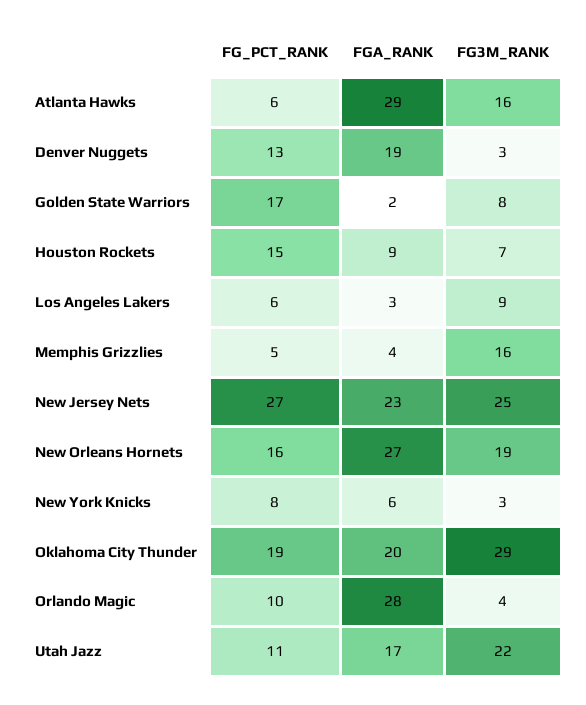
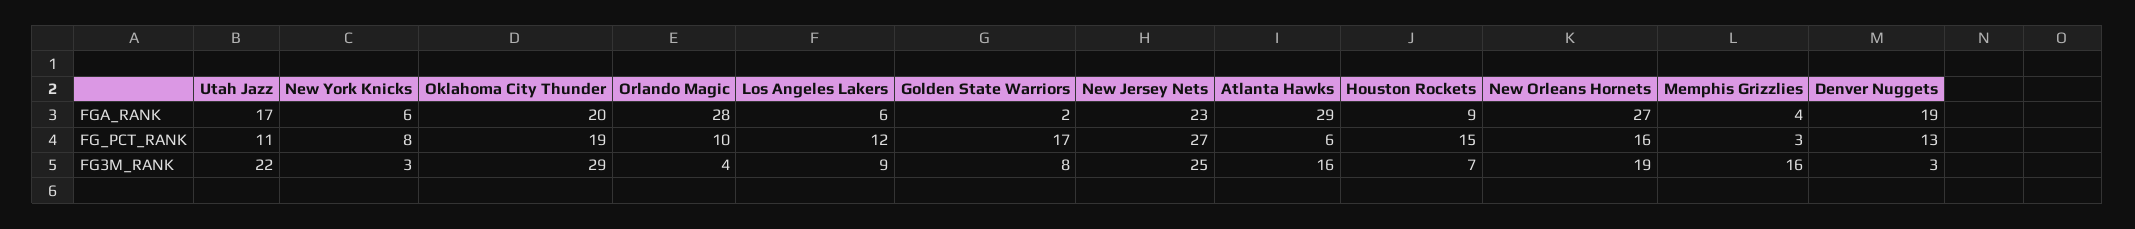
  {
    "FG_PCT_RANK": {
      "Atlanta Hawks": 6,
      "Denver Nuggets": 13,
      "Golden State Warriors": 17,
      "Houston Rockets": 15,
-     "Los Angeles Lakers": 6,
+     "Los Angeles Lakers": 12,
-     "Memphis Grizzlies": 5,
+     "Memphis Grizzlies": 3,
      "New Jersey Nets": 27,
      "New Orleans Hornets": 16,
      "New York Knicks": 8,
      "Oklahoma City Thunder": 19,
      "Orlando Magic": 10,
      "Utah Jazz": 11
    },
    "FGA_RANK": {
      "Atlanta Hawks": 29,
      "Denver Nuggets": 19,
      "Golden State Warriors": 2,
      "Houston Rockets": 9,
-     "Los Angeles Lakers": 3,
+     "Los Angeles Lakers": 6,
      "Memphis Grizzlies": 4,
      "New Jersey Nets": 23,
      "New Orleans Hornets": 27,
      "New York Knicks": 6,
      "Oklahoma City Thunder": 20,
      "Orlando Magic": 28,
      "Utah Jazz": 17
    },
    "FG3M_RANK": {
      "Atlanta Hawks": 16,
      "Denver Nuggets": 3,
      "Golden State Warriors": 8,
      "Houston Rockets": 7,
      "Los Angeles Lakers": 9,
      "Memphis Grizzlies": 16,
      "New Jersey Nets": 25,
      "New Orleans Hornets": 19,
      "New York Knicks": 3,
      "Oklahoma City Thunder": 29,
      "Orlando Magic": 4,
      "Utah Jazz": 22
    }
  }

